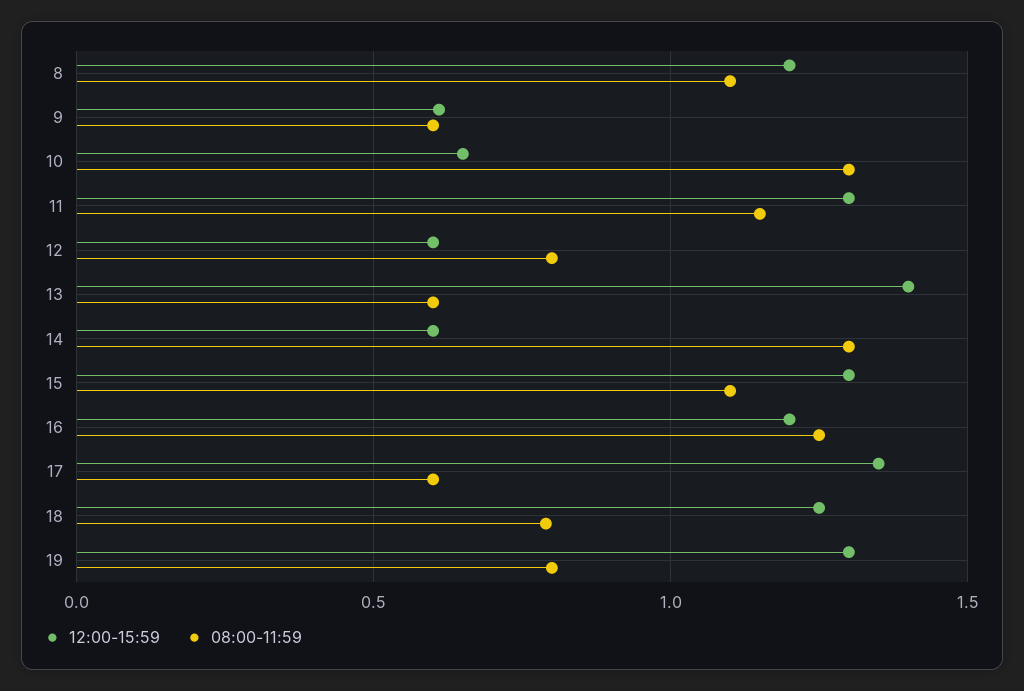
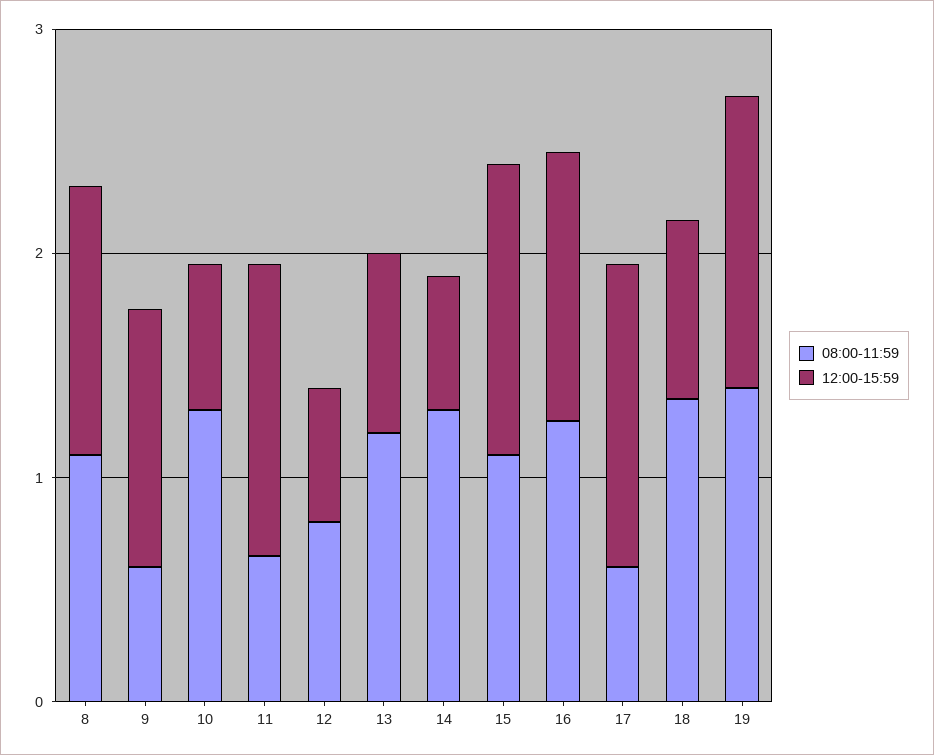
  {
    "12:00-15:59": {
      "8": 1.2,
-     "9": 0.6,
+     "9": 1.2,
      "10": 0.65,
      "11": 1.3,
      "12": 0.6,
-     "13": 1.4,
+     "13": 0.8,
      "14": 0.6,
      "15": 1.3,
      "16": 1.2,
      "17": 1.35,
-     "18": 1.25,
+     "18": 0.8,
      "19": 1.3
    },
    "08:00-11:59": {
      "8": 1.1,
      "9": 0.6,
      "10": 1.3,
-     "11": 1.15,
+     "11": 0.6,
      "12": 0.8,
-     "13": 0.6,
+     "13": 1.2,
      "14": 1.3,
      "15": 1.1,
      "16": 1.25,
      "17": 0.6,
-     "18": 0.8,
+     "18": 1.4,
-     "19": 0.8
+     "19": 1.4
    }
  }

